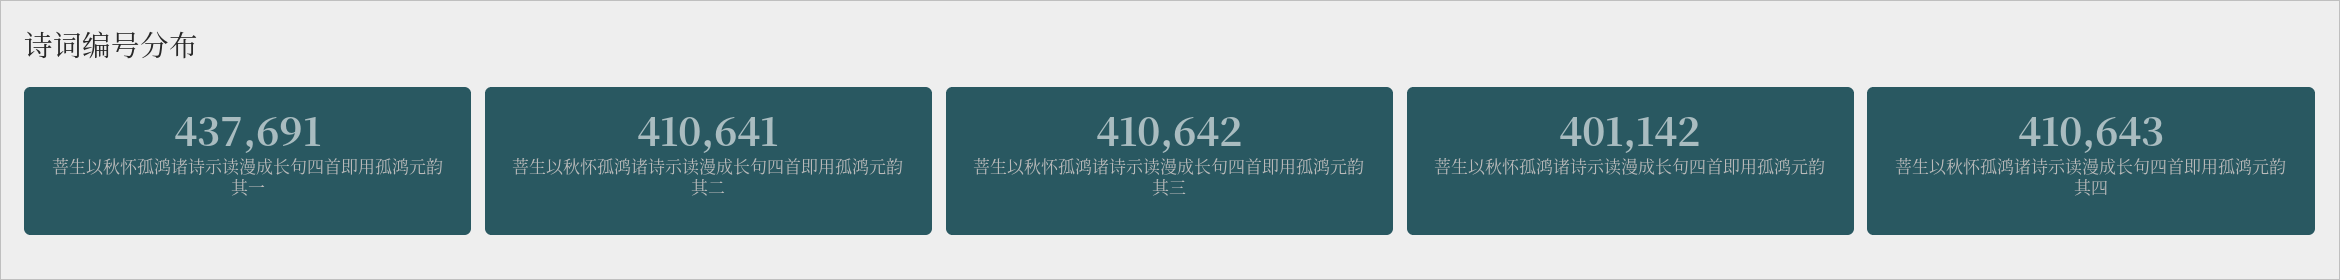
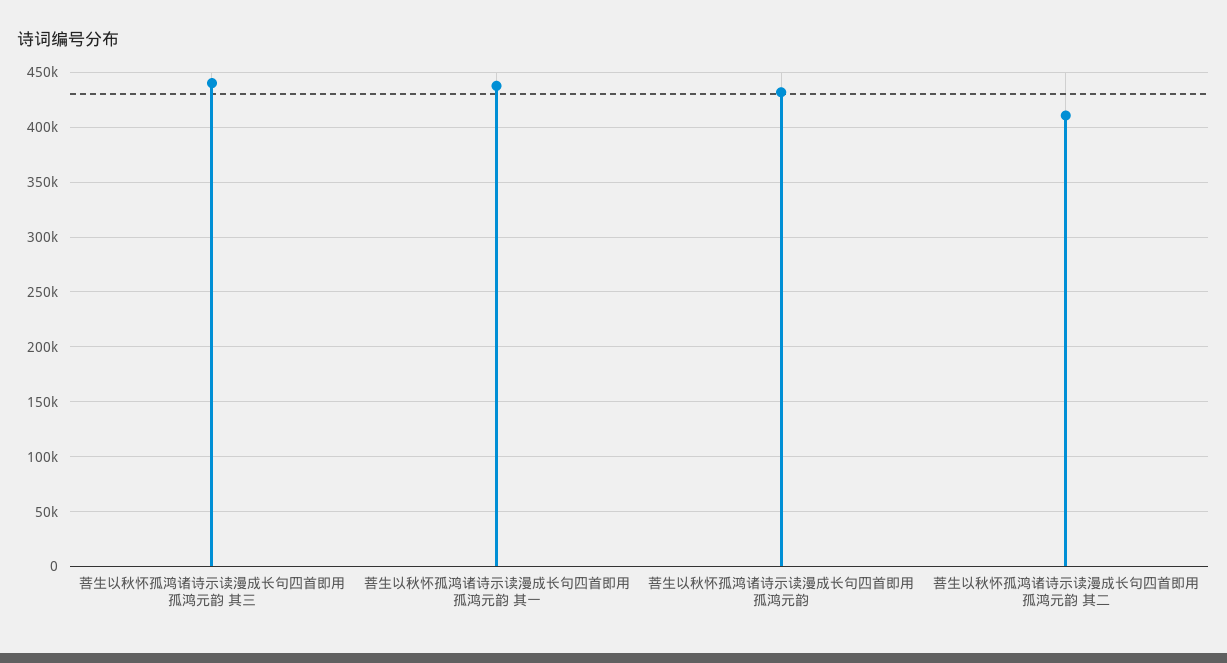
  {
    "菩生以秋怀孤鸿诸诗示读漫成长句四首即用孤鸿元韵 其一": 437691,
    "菩生以秋怀孤鸿诸诗示读漫成长句四首即用孤鸿元韵 其二": 410641,
-   "菩生以秋怀孤鸿诸诗示读漫成长句四首即用孤鸿元韵 其三": 410642,
+   "菩生以秋怀孤鸿诸诗示读漫成长句四首即用孤鸿元韵 其三": 440000,
-   "菩生以秋怀孤鸿诸诗示读漫成长句四首即用孤鸿元韵": 401142,
+   "菩生以秋怀孤鸿诸诗示读漫成长句四首即用孤鸿元韵": 430000
-   "菩生以秋怀孤鸿诸诗示读漫成长句四首即用孤鸿元韵 其四": 410643
  }

